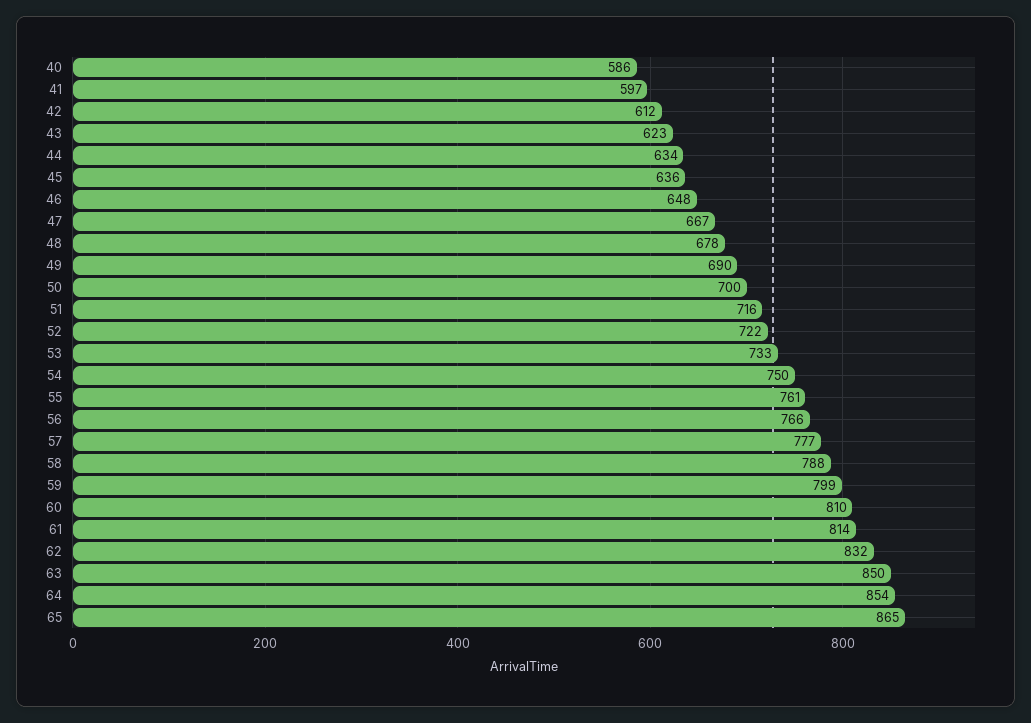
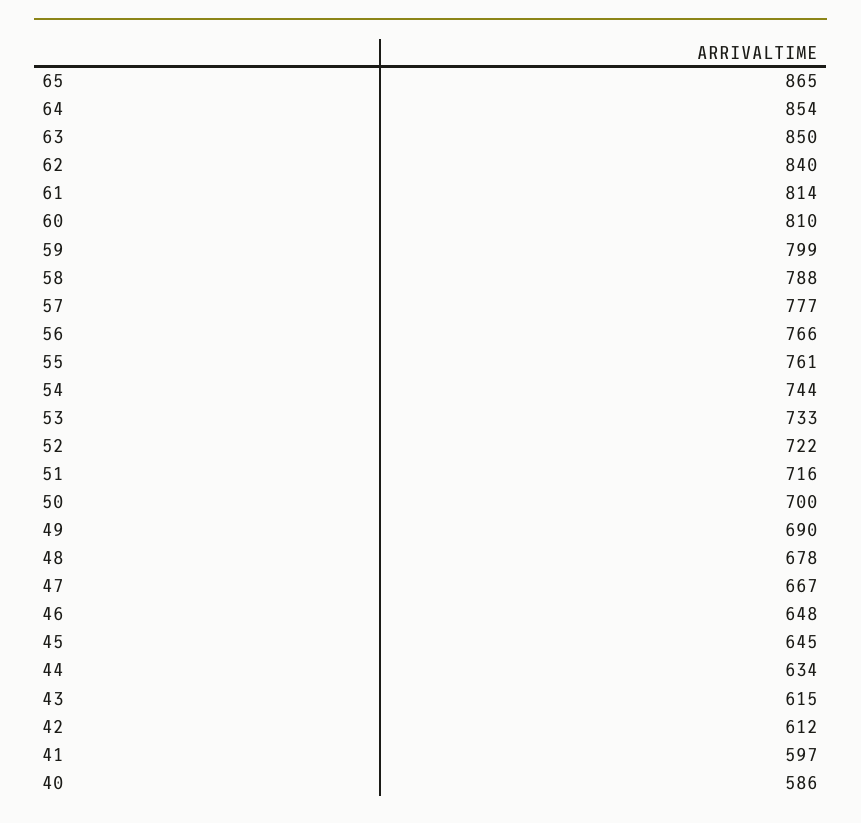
  {
    "40": 586,
    "41": 597,
    "42": 612,
-   "43": 623,
+   "43": 615,
    "44": 634,
-   "45": 636,
+   "45": 645,
    "46": 648,
    "47": 667,
    "48": 678,
    "49": 690,
    "50": 700,
    "51": 716,
    "52": 722,
    "53": 733,
-   "54": 750,
+   "54": 744,
    "55": 761,
    "56": 766,
    "57": 777,
    "58": 788,
    "59": 799,
    "60": 810,
    "61": 814,
-   "62": 832,
+   "62": 840,
    "63": 850,
    "64": 854,
    "65": 865
  }

